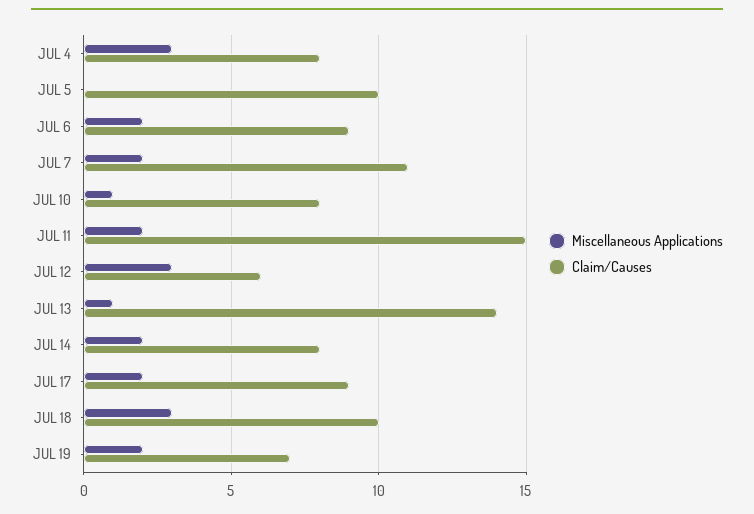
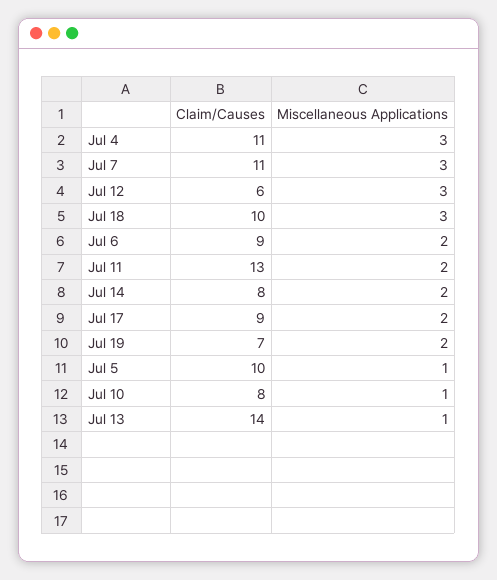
  {
    "Miscellaneous Applications": {
      "JUL 4": 3,
-     "JUL 5": 0,
+     "JUL 5": 1,
      "JUL 6": 2,
-     "JUL 7": 2,
+     "JUL 7": 3,
      "JUL 10": 1,
      "JUL 11": 2,
      "JUL 12": 3,
      "JUL 13": 1,
      "JUL 14": 2,
      "JUL 17": 2,
      "JUL 18": 3,
      "JUL 19": 2
    },
    "Claim/Causes": {
-     "JUL 4": 8,
+     "JUL 4": 11,
      "JUL 5": 10,
      "JUL 6": 9,
      "JUL 7": 11,
      "JUL 10": 8,
-     "JUL 11": 15,
+     "JUL 11": 13,
      "JUL 12": 6,
      "JUL 13": 14,
      "JUL 14": 8,
      "JUL 17": 9,
      "JUL 18": 10,
      "JUL 19": 7
    }
  }

